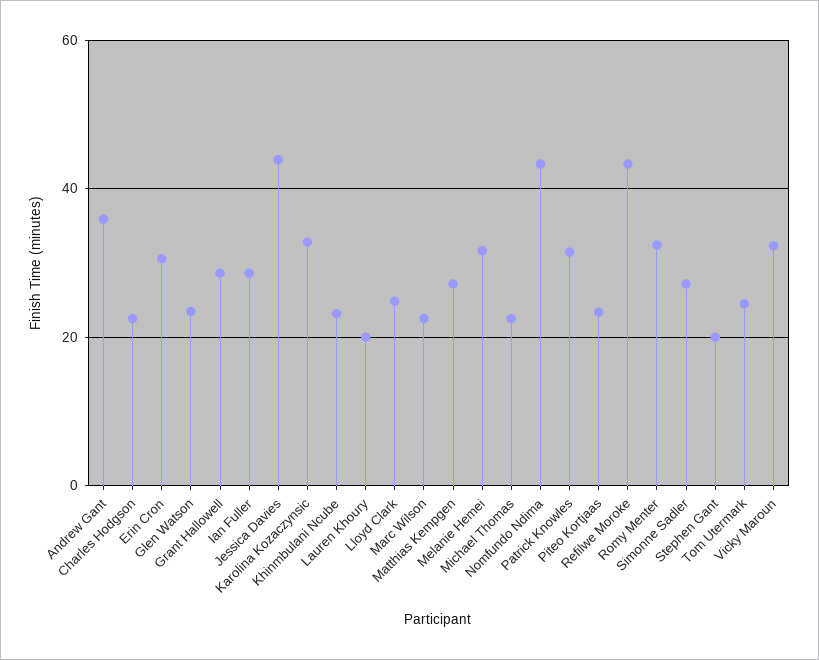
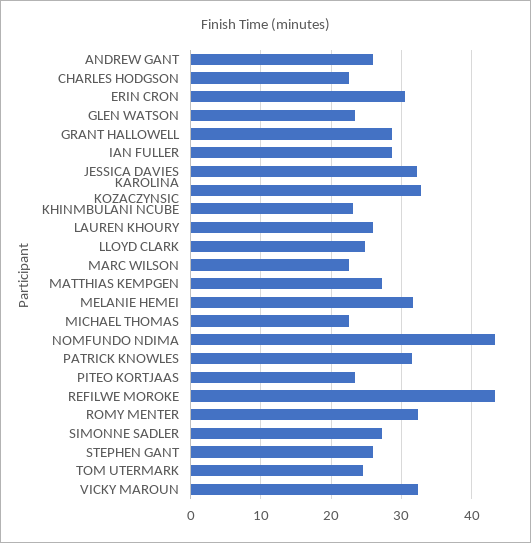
  {
-   "Andrew Gant": 36,
+   "Andrew Gant": 26,
    "Charles Hodgson": 23,
    "Erin Cron": 31,
    "Glen Watson": 23,
    "Grant Hallowell": 29,
    "Ian Fuller": 29,
-   "Jessica Davies": 44,
+   "Jessica Davies": 32,
    "Karolina Kozaczynsic": 33,
    "Khinmbulani Ncube": 23,
-   "Lauren Khoury": 20,
+   "Lauren Khoury": 26,
    "Lloyd Clark": 25,
    "Marc Wilson": 23,
    "Matthias Kempgen": 27,
    "Melanie Hemei": 32,
    "Michael Thomas": 23,
    "Nomfundo Ndima": 43,
    "Patrick Knowles": 31,
    "Piteo Kortjaas": 23,
    "Refilwe Moroke": 43,
    "Romy Menter": 32,
    "Simonne Sadler": 27,
-   "Stephen Gant": 20,
+   "Stephen Gant": 26,
    "Tom Utermark": 25,
    "Vicky Maroun": 32
  }

